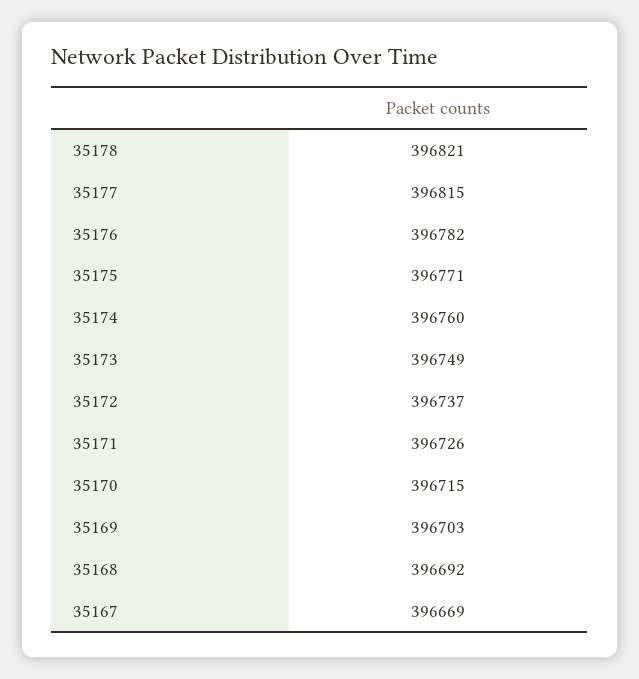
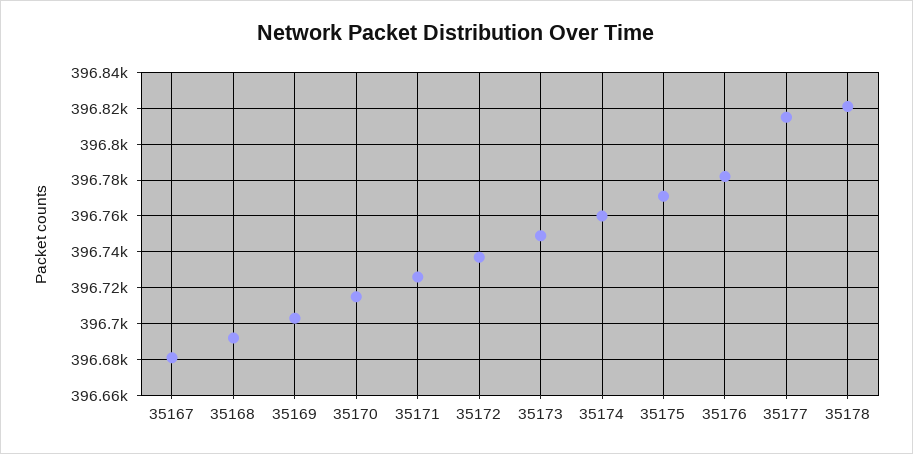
  {
    "35178": 396821,
    "35177": 396815,
    "35176": 396782,
    "35175": 396771,
    "35174": 396760,
    "35173": 396749,
    "35172": 396737,
    "35171": 396726,
    "35170": 396715,
    "35169": 396703,
    "35168": 396692,
-   "35167": 396669
+   "35167": 396680
  }

